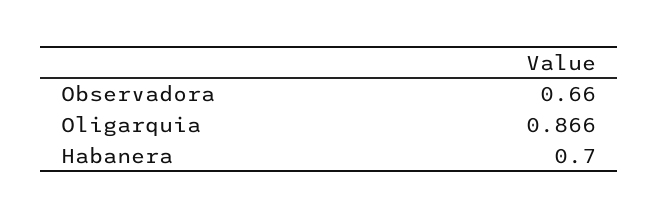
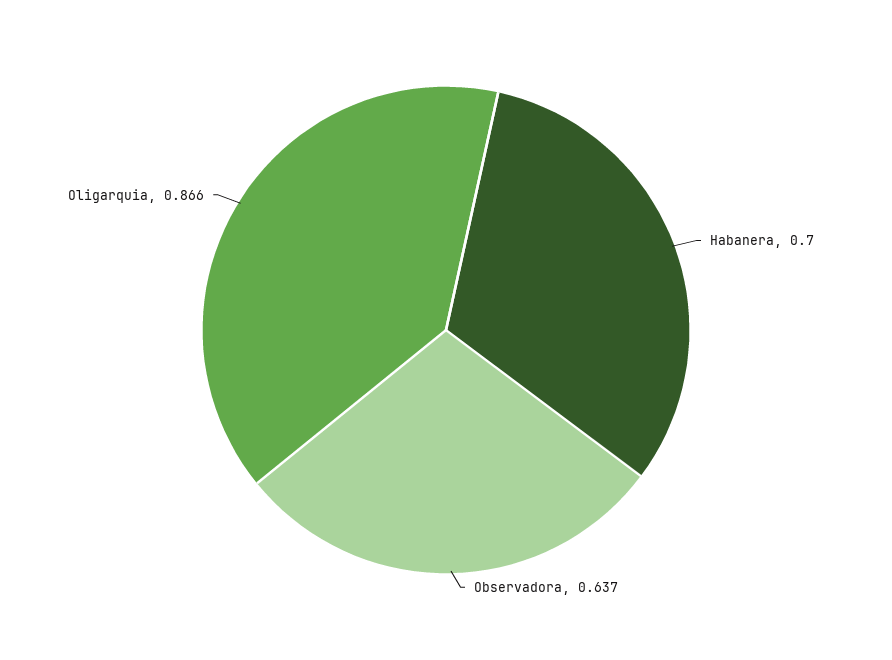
  {
-   "Observadora": 0.66,
+   "Observadora": 0.637,
    "Oligarquia": 0.866,
    "Habanera": 0.7
  }

